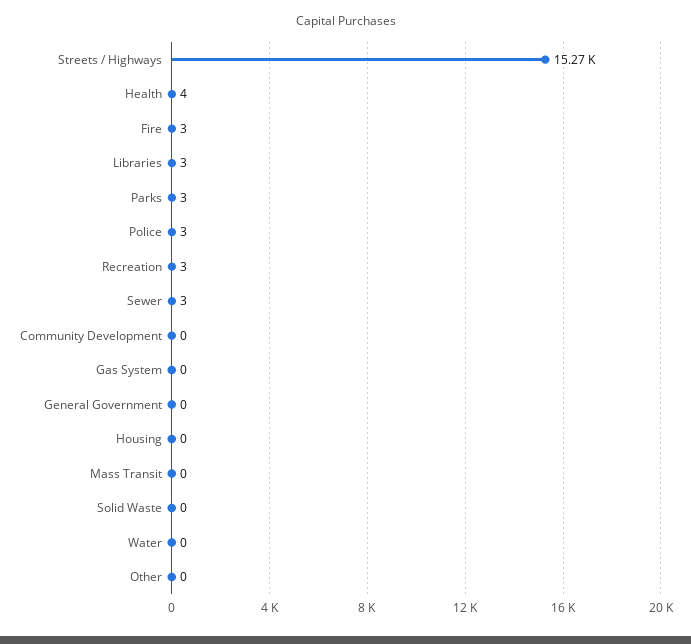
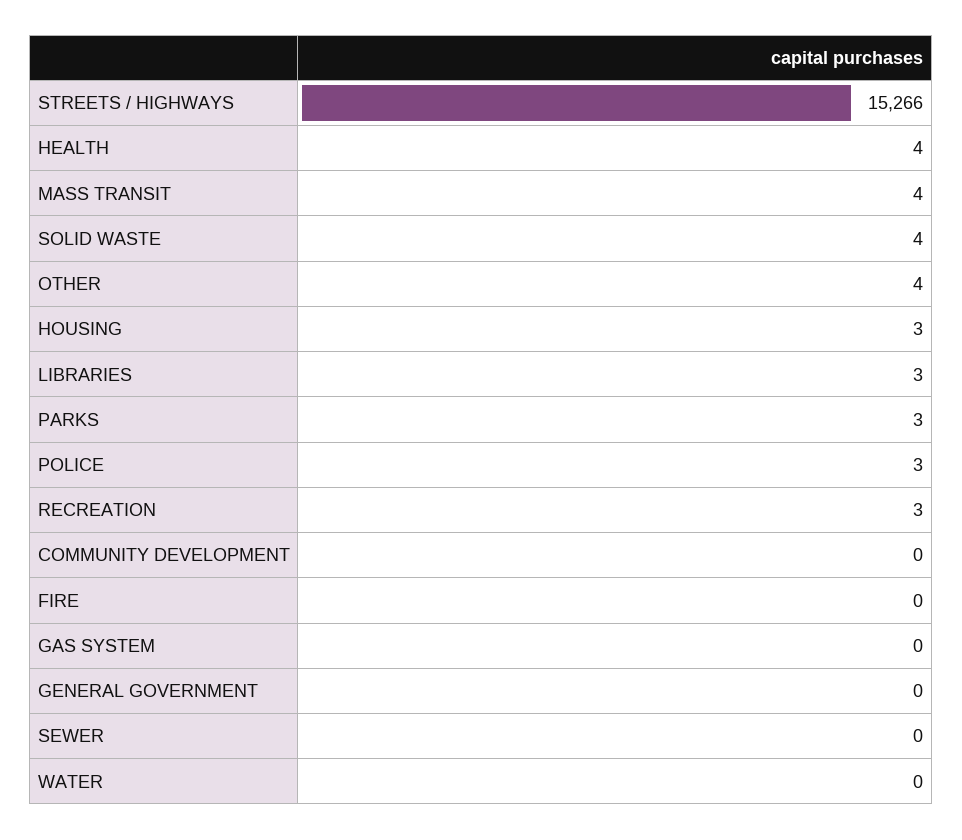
  {
    "Streets / Highways": 15266,
    "Health": 4,
-   "Fire": 3,
+   "Fire": 0,
    "Libraries": 3,
    "Parks": 3,
    "Police": 3,
    "Recreation": 3,
-   "Sewer": 3,
+   "Sewer": 0,
    "Community Development": 0,
    "Gas System": 0,
    "General Government": 0,
-   "Housing": 0,
+   "Housing": 3,
-   "Mass Transit": 0,
+   "Mass Transit": 4,
-   "Solid Waste": 0,
+   "Solid Waste": 4,
    "Water": 0,
-   "Other": 0
+   "Other": 4
  }

